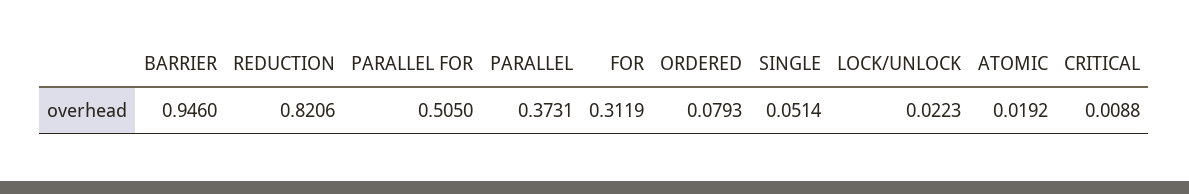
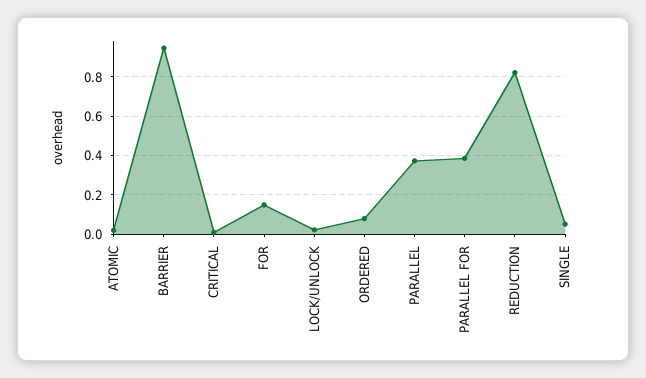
  {
    "BARRIER": 0.946,
    "REDUCTION": 0.8206,
-   "PARALLEL FOR": 0.505,
+   "PARALLEL FOR": 0.4,
    "PARALLEL": 0.3731,
-   "FOR": 0.3119,
+   "FOR": 0.15,
    "ORDERED": 0.0793,
    "SINGLE": 0.0514,
    "LOCK/UNLOCK": 0.0223,
    "ATOMIC": 0.0192,
    "CRITICAL": 0.0088
  }

